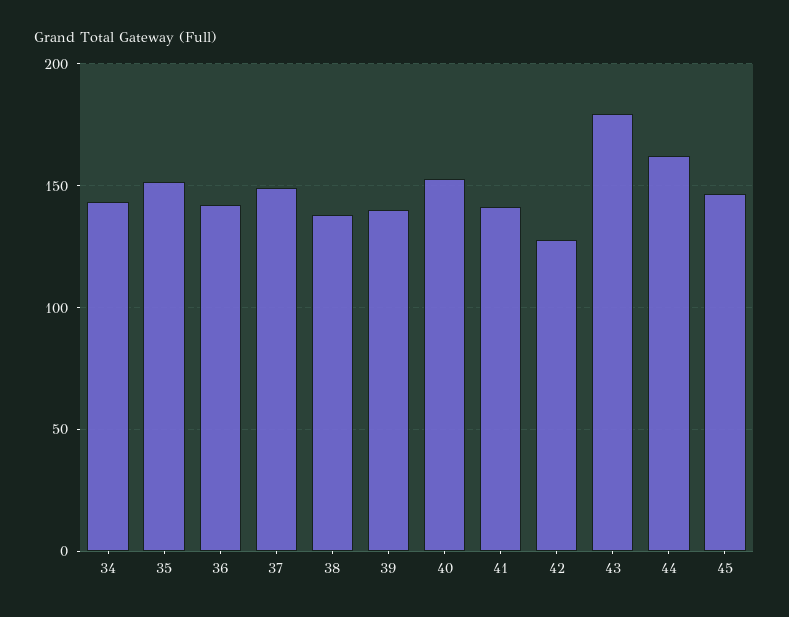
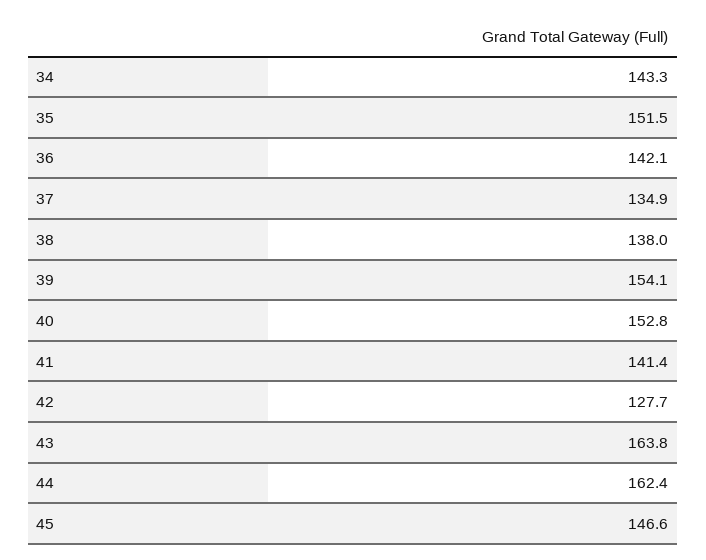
  {
    "34": 143.3,
    "35": 151.5,
    "36": 142.1,
-   "37": 150,
+   "37": 134.9,
    "38": 138,
-   "39": 140,
+   "39": 154.1,
    "40": 152.8,
    "41": 141.4,
    "42": 127.7,
-   "43": 180,
+   "43": 163.8,
    "44": 162.4,
    "45": 146.6
  }

